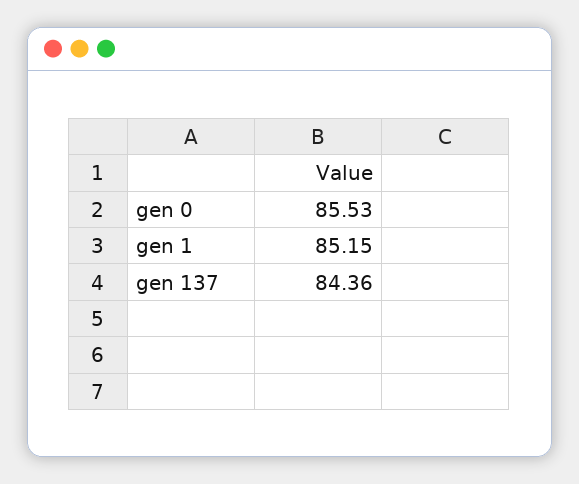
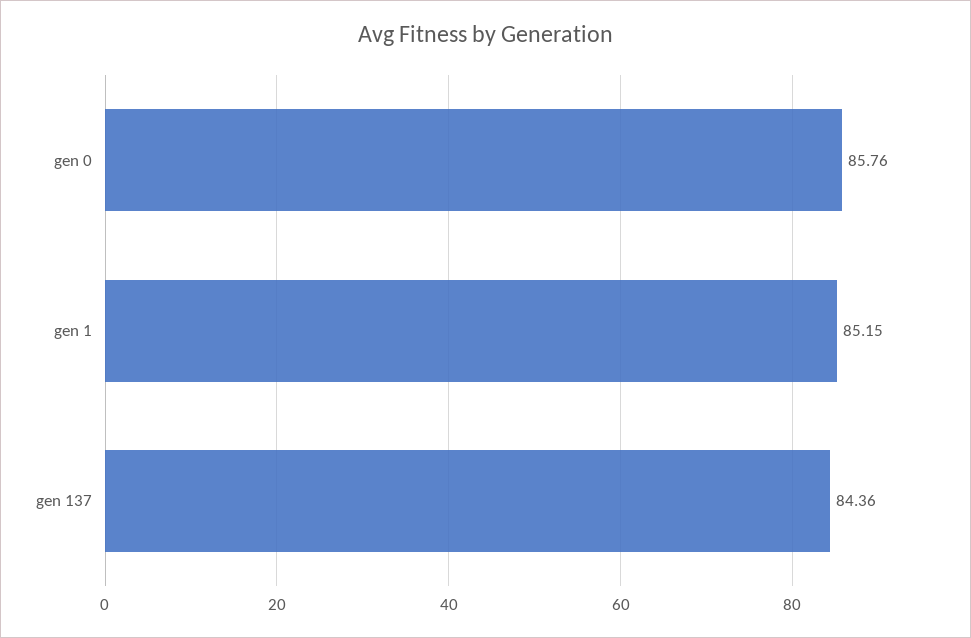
  {
-   "gen 0": 85.53,
+   "gen 0": 85.76,
    "gen 1": 85.15,
    "gen 137": 84.36
  }

